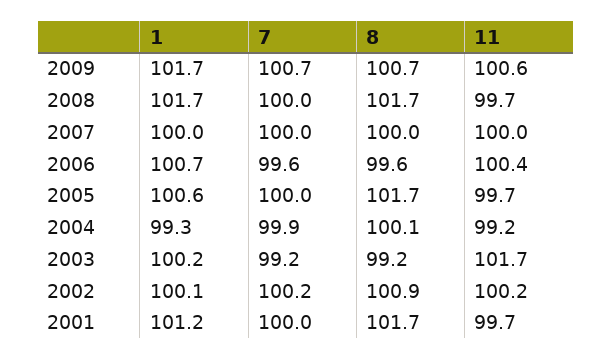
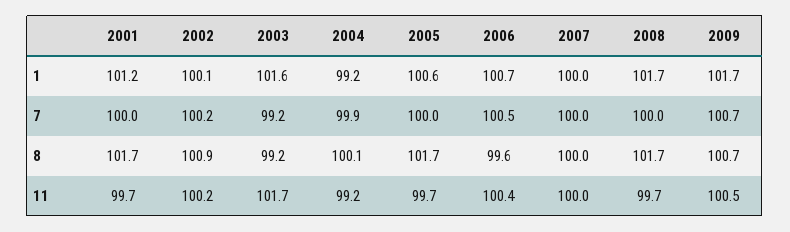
  {
    "1": {
      "2009": 101.7,
      "2008": 101.7,
      "2007": 100,
      "2006": 100.7,
      "2005": 100.6,
-     "2004": 99.3,
+     "2004": 99.2,
-     "2003": 100.2,
+     "2003": 101.6,
      "2002": 100.1,
      "2001": 101.2
    },
    "7": {
      "2009": 100.7,
      "2008": 100,
      "2007": 100,
-     "2006": 99.6,
+     "2006": 100.5,
      "2005": 100,
      "2004": 99.9,
      "2003": 99.2,
      "2002": 100.2,
      "2001": 100
    },
    "8": {
      "2009": 100.7,
      "2008": 101.7,
      "2007": 100,
      "2006": 99.6,
      "2005": 101.7,
      "2004": 100.1,
      "2003": 99.2,
      "2002": 100.9,
      "2001": 101.7
    },
    "11": {
-     "2009": 100.6,
+     "2009": 100.5,
      "2008": 99.7,
      "2007": 100,
      "2006": 100.4,
      "2005": 99.7,
      "2004": 99.2,
      "2003": 101.7,
      "2002": 100.2,
      "2001": 99.7
    }
  }

